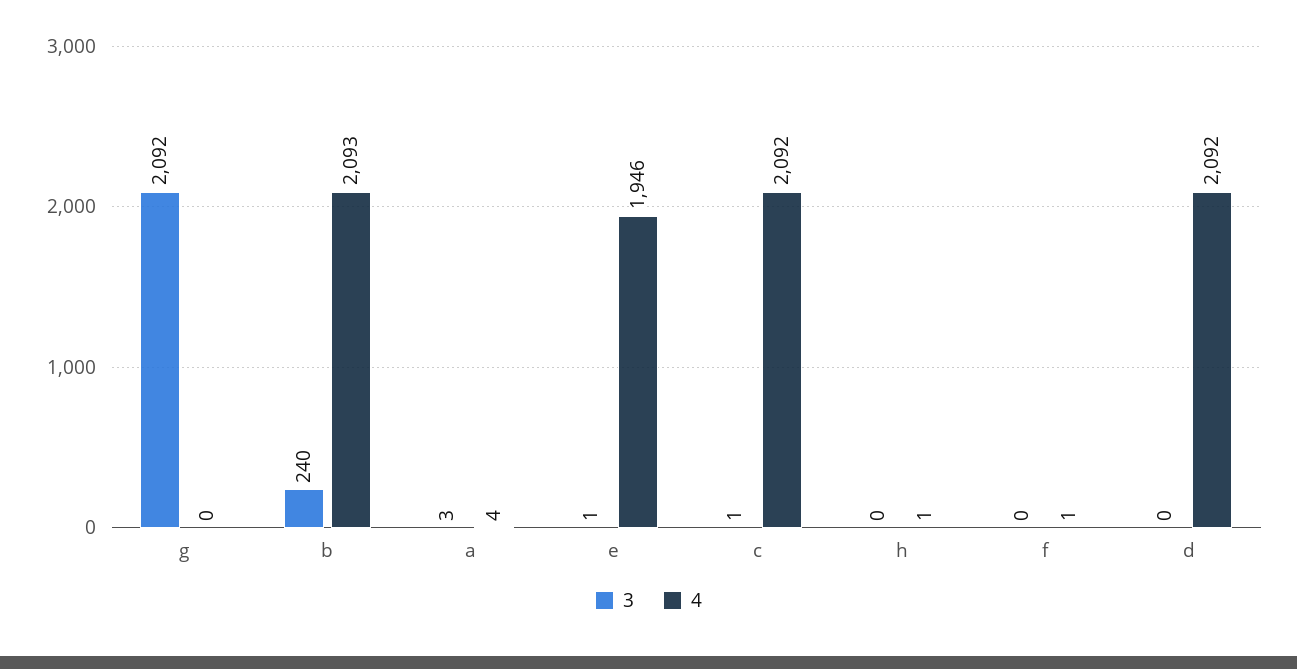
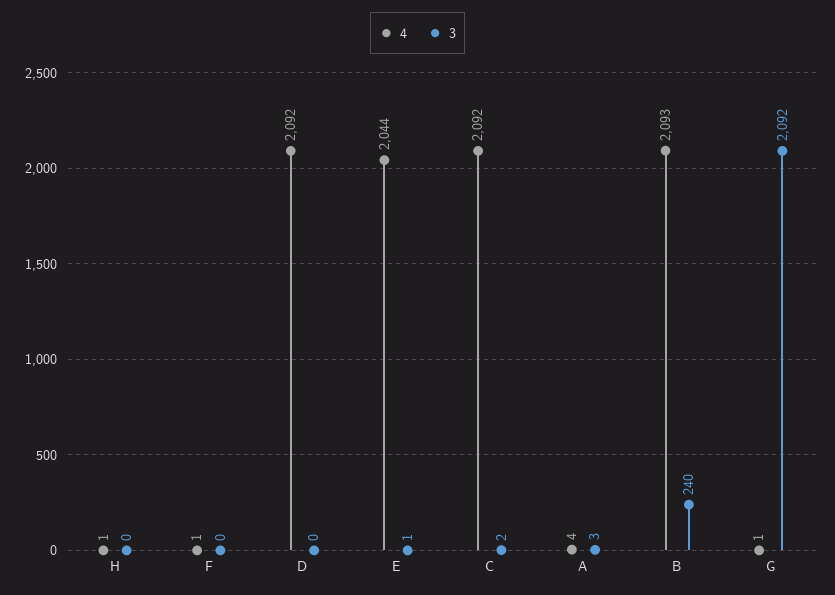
  {
    "3": {
      "g": 2092,
      "b": 240,
      "a": 3,
      "e": 1,
-     "c": 1,
+     "c": 2,
      "h": 0,
      "f": 0,
      "d": 0
    },
    "4": {
-     "g": 0,
+     "g": 1,
      "b": 2093,
      "a": 4,
-     "e": 1946,
+     "e": 2044,
      "c": 2092,
      "h": 1,
      "f": 1,
      "d": 2092
    }
  }

